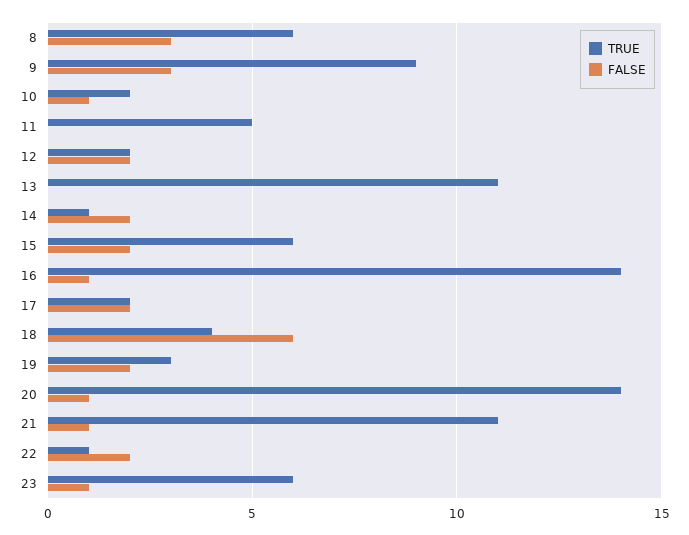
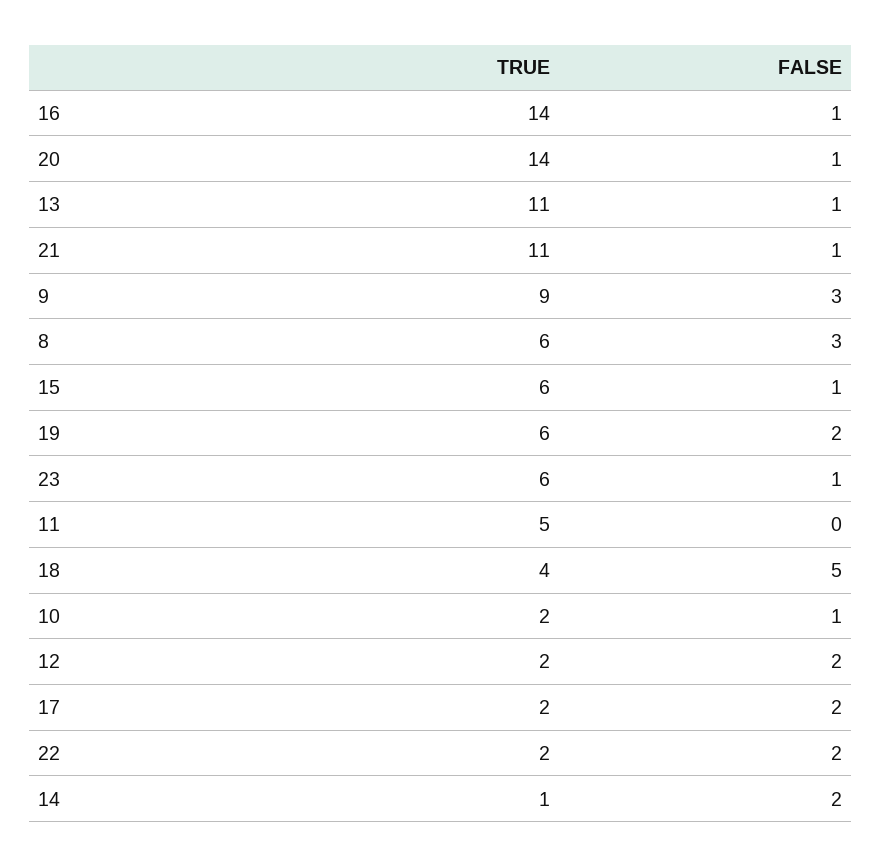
  {
    "TRUE": {
      "8": 6,
      "9": 9,
      "10": 2,
      "11": 5,
      "12": 2,
      "13": 11,
      "14": 1,
      "15": 6,
      "16": 14,
      "17": 2,
      "18": 4,
-     "19": 3,
+     "19": 6,
      "20": 14,
      "21": 11,
-     "22": 1,
+     "22": 2,
      "23": 6
    },
    "FALSE": {
      "8": 3,
      "9": 3,
      "10": 1,
      "11": 0,
      "12": 2,
-     "13": 0,
+     "13": 1,
      "14": 2,
-     "15": 2,
+     "15": 1,
      "16": 1,
      "17": 2,
-     "18": 6,
+     "18": 5,
      "19": 2,
      "20": 1,
      "21": 1,
      "22": 2,
      "23": 1
    }
  }

